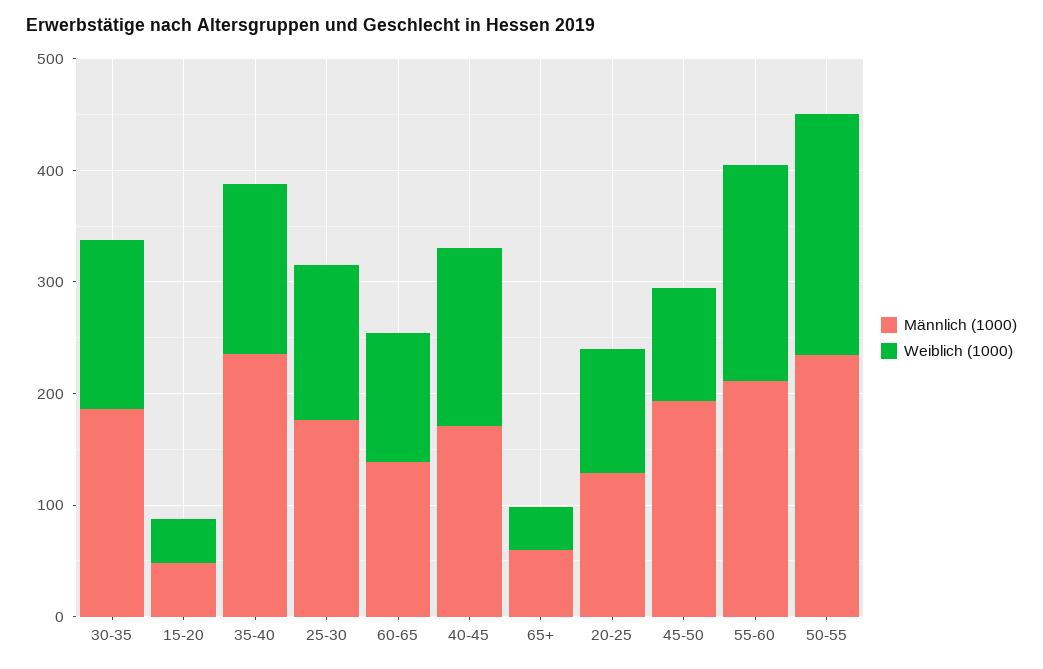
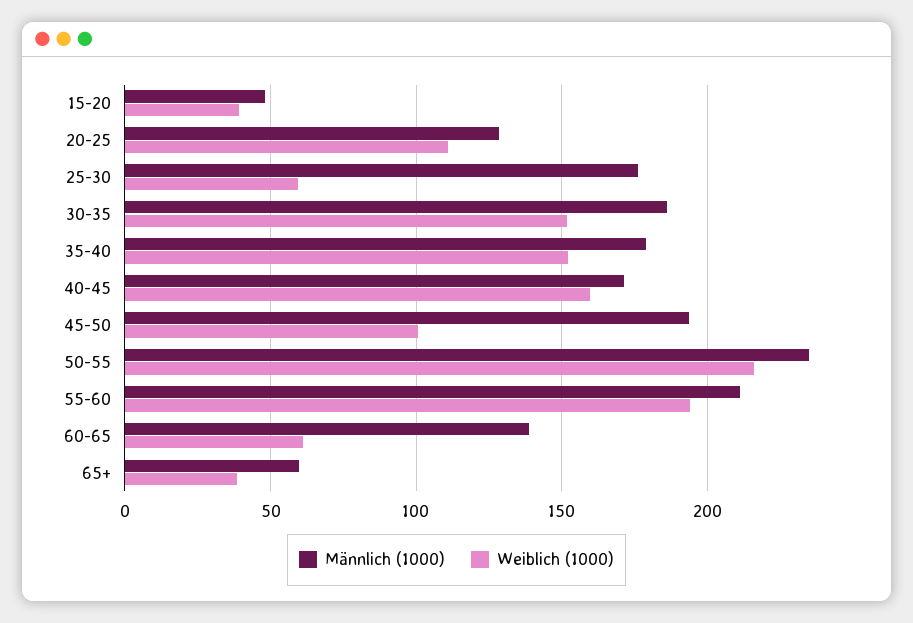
  {
    "Männlich (1000)": {
      "30-35": 185,
      "15-20": 50,
-     "35-40": 240,
+     "35-40": 180,
      "25-30": 175,
      "60-65": 140,
      "40-45": 170,
      "65+": 60,
      "20-25": 130,
      "45-50": 195,
      "55-60": 210,
      "50-55": 235
    },
    "Weiblich (1000)": {
      "30-35": 150,
      "15-20": 40,
      "35-40": 150,
-     "25-30": 140,
+     "25-30": 60,
-     "60-65": 120,
+     "60-65": 60,
      "40-45": 160,
      "65+": 40,
      "20-25": 110,
      "45-50": 100,
      "55-60": 195,
      "50-55": 215
    }
  }

